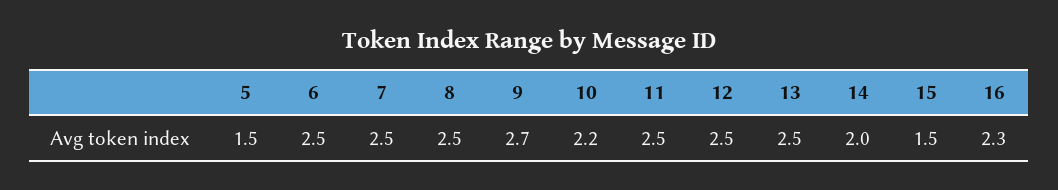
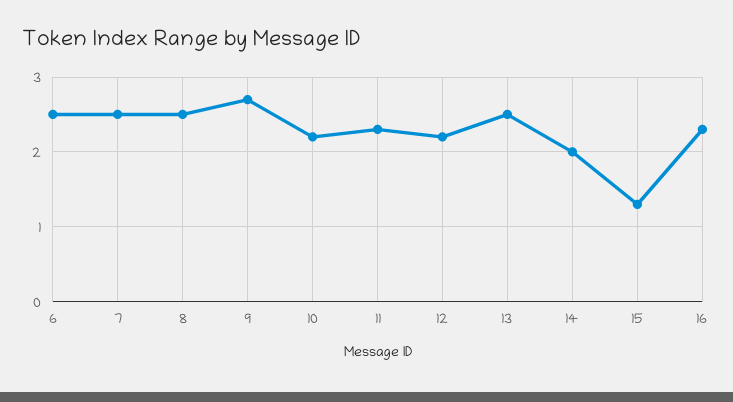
  {
-   "5": 1.5,
    "6": 2.5,
    "7": 2.5,
    "8": 2.5,
    "9": 2.7,
    "10": 2.2,
-   "11": 2.5,
+   "11": 2.3,
-   "12": 2.5,
+   "12": 2.2,
    "13": 2.5,
    "14": 2,
-   "15": 1.5,
+   "15": 1.3,
    "16": 2.3
  }

